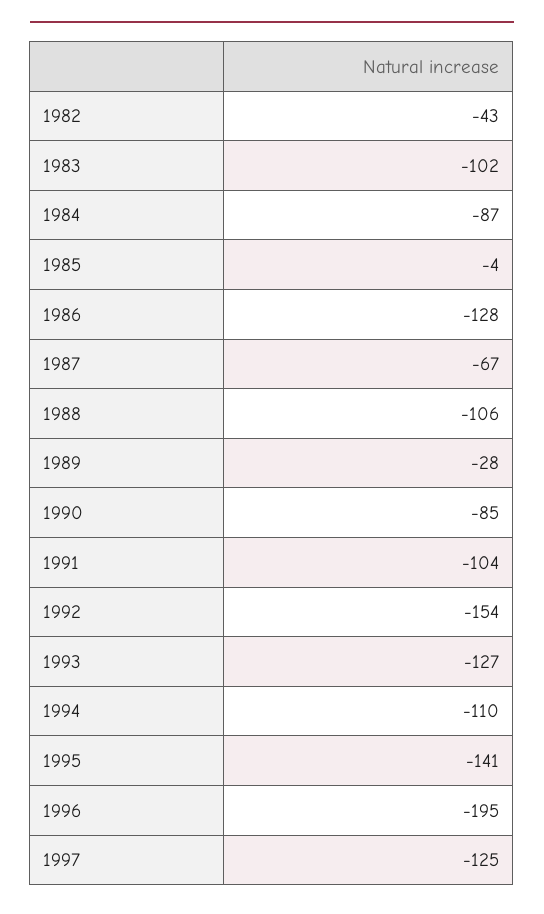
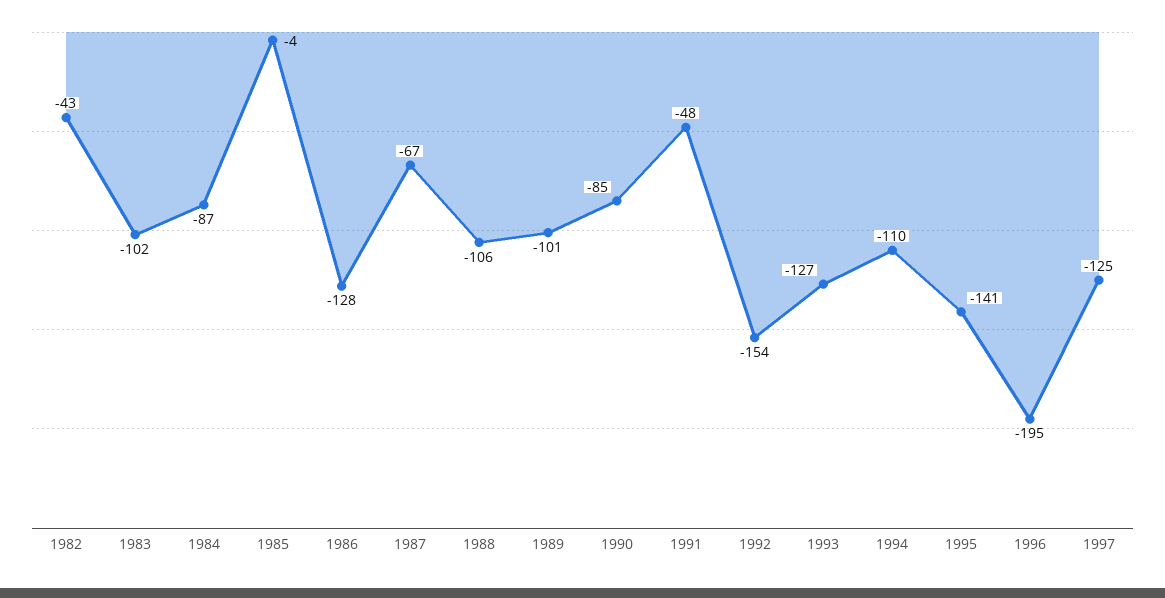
  {
    "1982": -43,
    "1983": -102,
    "1984": -87,
    "1985": -4,
    "1986": -128,
    "1987": -67,
    "1988": -106,
-   "1989": -28,
+   "1989": -101,
    "1990": -85,
-   "1991": -104,
+   "1991": -48,
    "1992": -154,
    "1993": -127,
    "1994": -110,
    "1995": -141,
    "1996": -195,
    "1997": -125
  }

